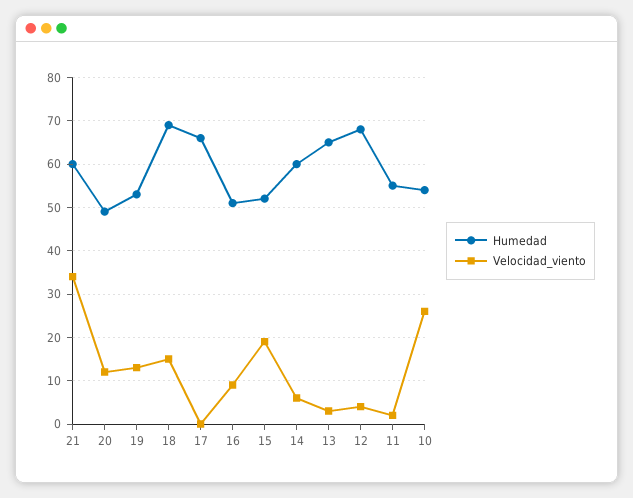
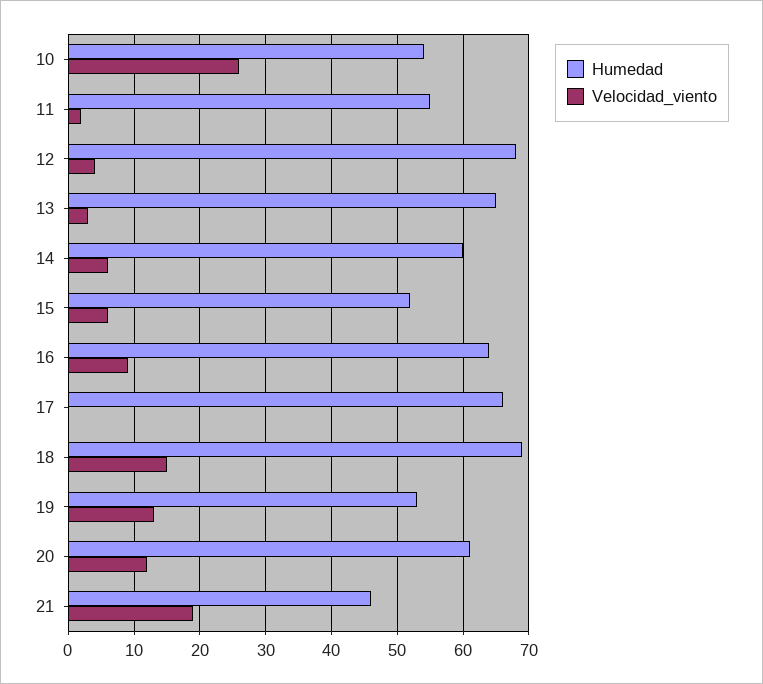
  {
    "Humedad": {
-     "21": 60,
+     "21": 46,
-     "20": 50,
+     "20": 61,
      "19": 53,
      "18": 69,
      "17": 66,
-     "16": 50,
+     "16": 64,
      "15": 52,
      "14": 60,
      "13": 65,
      "12": 68,
      "11": 55,
      "10": 54
    },
    "Velocidad_viento": {
-     "21": 35,
+     "21": 19,
      "20": 12,
      "19": 13,
      "18": 15,
      "17": 0,
      "16": 9,
-     "15": 20,
+     "15": 6,
      "14": 6,
      "13": 3,
      "12": 4,
      "11": 2,
      "10": 26
    }
  }

